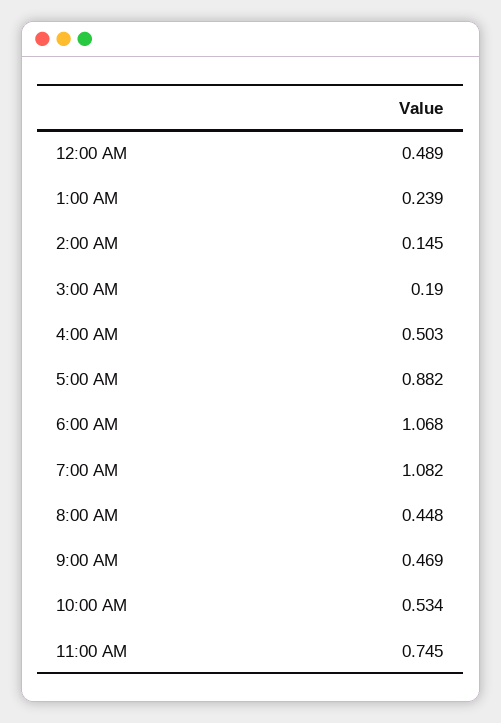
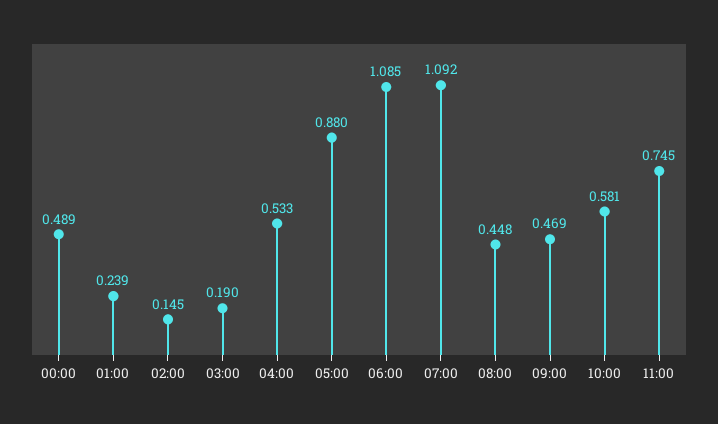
  {
    "12:00 AM": 0.489,
    "1:00 AM": 0.239,
    "2:00 AM": 0.145,
    "3:00 AM": 0.19,
-   "4:00 AM": 0.503,
+   "4:00 AM": 0.533,
-   "5:00 AM": 0.882,
+   "5:00 AM": 0.88,
-   "6:00 AM": 1.068,
+   "6:00 AM": 1.085,
-   "7:00 AM": 1.082,
+   "7:00 AM": 1.092,
    "8:00 AM": 0.448,
    "9:00 AM": 0.469,
-   "10:00 AM": 0.534,
+   "10:00 AM": 0.581,
    "11:00 AM": 0.745
  }

